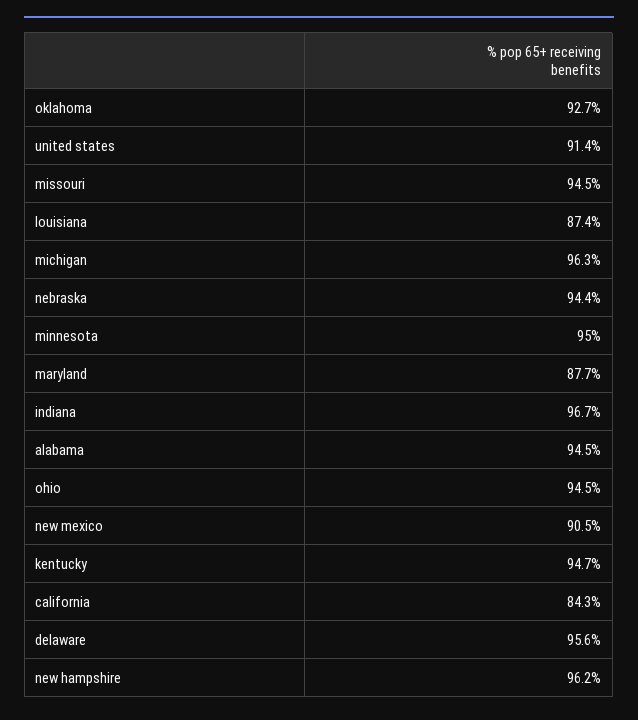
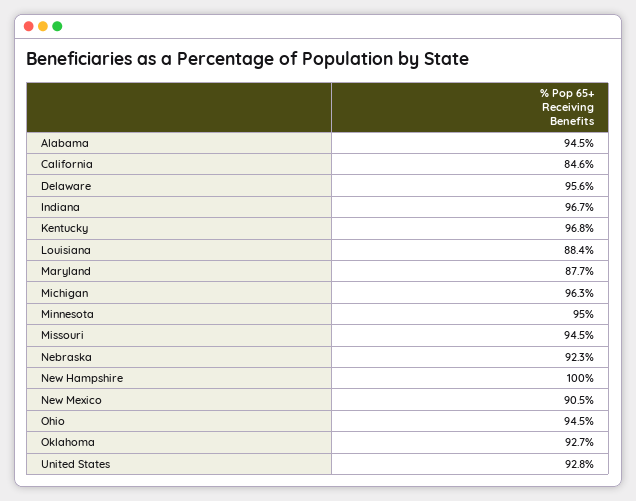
  {
    "oklahoma": 92.7,
-   "united states": 91.4,
+   "united states": 92.8,
    "missouri": 94.5,
-   "louisiana": 87.4,
+   "louisiana": 88.4,
    "michigan": 96.3,
-   "nebraska": 94.4,
+   "nebraska": 92.3,
    "minnesota": 95,
    "maryland": 87.7,
    "indiana": 96.7,
    "alabama": 94.5,
    "ohio": 94.5,
    "new mexico": 90.5,
-   "kentucky": 94.7,
+   "kentucky": 96.8,
-   "california": 84.3,
+   "california": 84.6,
    "delaware": 95.6,
-   "new hampshire": 96.2
+   "new hampshire": 100
  }

